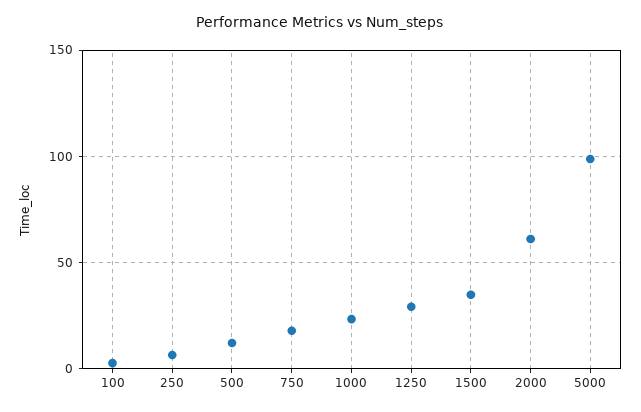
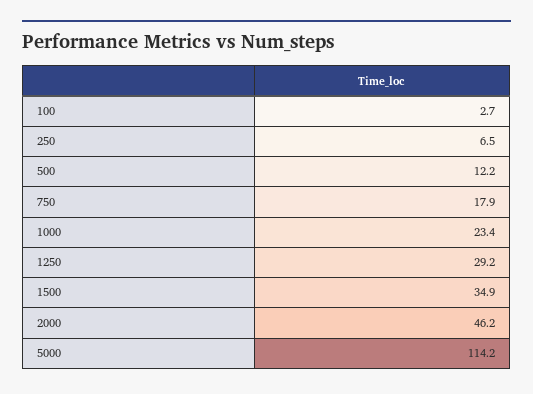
  {
    "100": 2.7,
    "250": 6.5,
    "500": 12.2,
    "750": 17.9,
    "1000": 23.4,
    "1250": 29.2,
    "1500": 34.9,
-   "2000": 60,
+   "2000": 46.2,
-   "5000": 100
+   "5000": 114.2
  }

